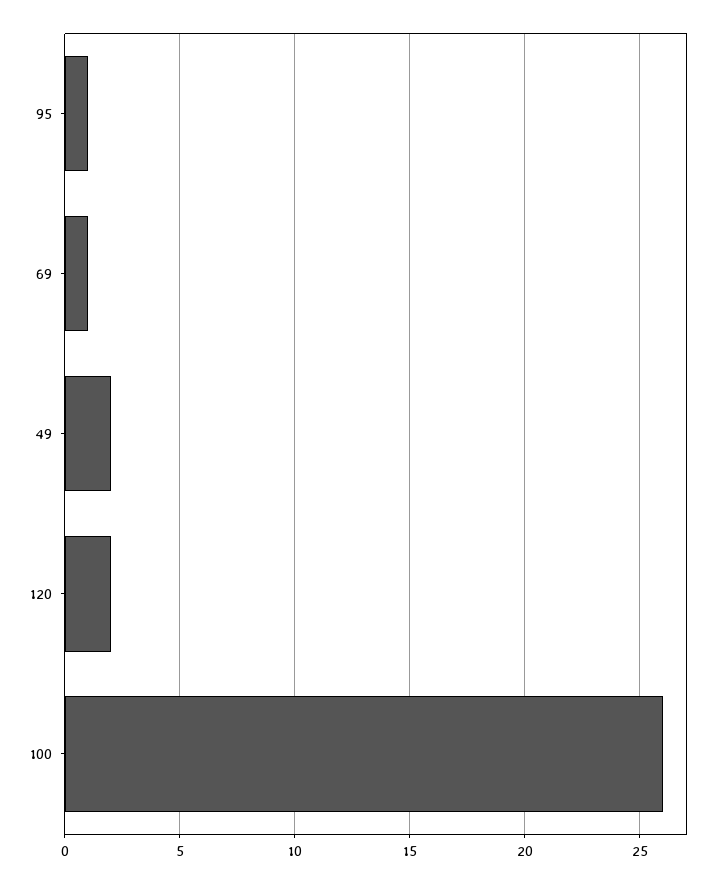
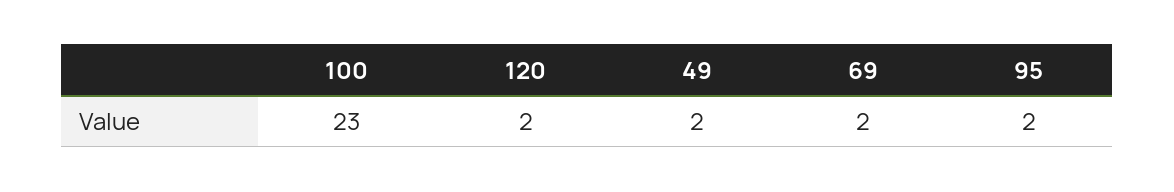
  {
-   "95": 1,
+   "95": 2,
-   "69": 1,
+   "69": 2,
    "49": 2,
    "120": 2,
-   "100": 26
+   "100": 23
  }

